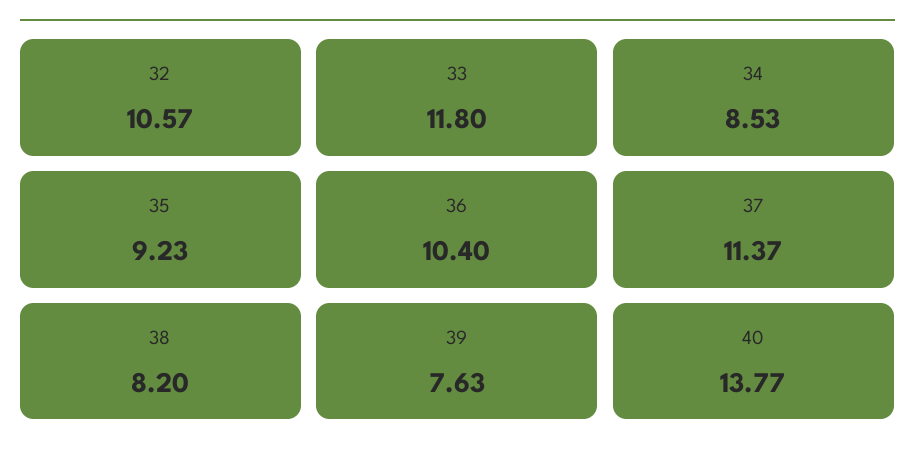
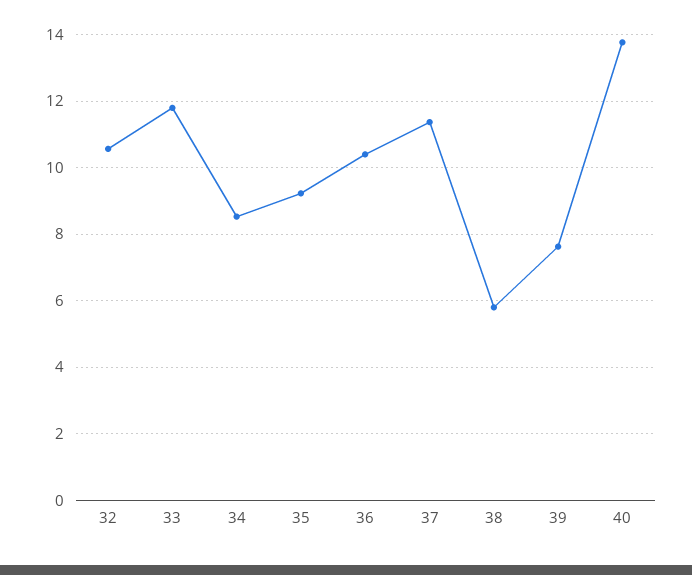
  {
    "32": 10.57,
    "33": 11.8,
    "34": 8.53,
    "35": 9.23,
    "36": 10.4,
    "37": 11.37,
-   "38": 8.2,
+   "38": 5.8,
    "39": 7.63,
    "40": 13.77
  }

